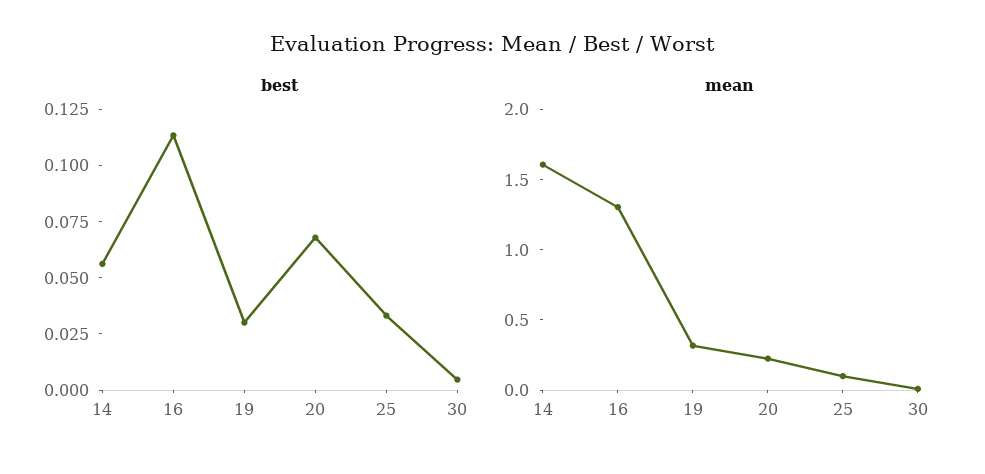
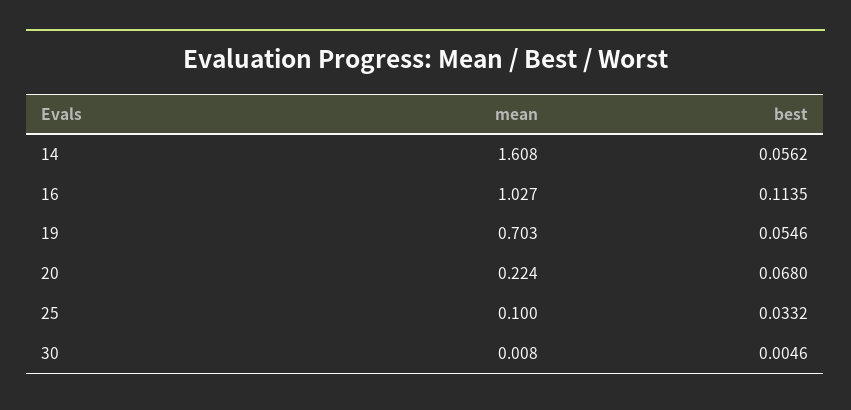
  {
    "best": {
      "14": 0.0562,
      "16": 0.1135,
-     "19": 0.03,
+     "19": 0.0546,
      "20": 0.068,
      "25": 0.0332,
      "30": 0.0046
    },
    "mean": {
      "14": 1.608,
-     "16": 1.3,
+     "16": 1.027,
-     "19": 0.3,
+     "19": 0.703,
      "20": 0.224,
      "25": 0.1,
      "30": 0.008
    }
  }

